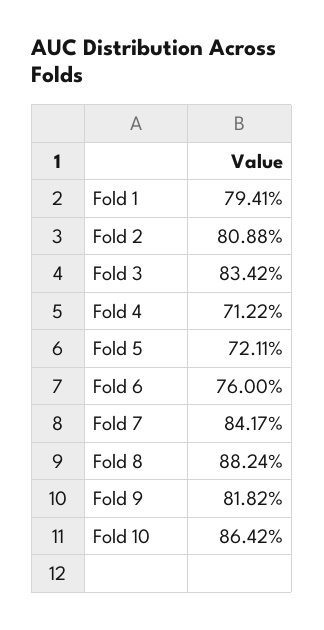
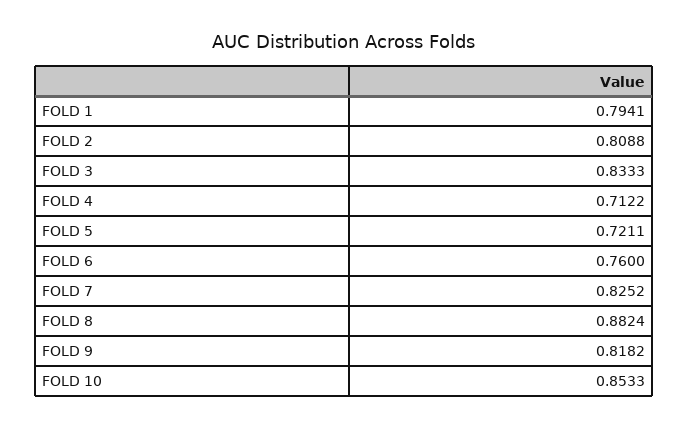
  {
    "Fold 1": 0.7941,
    "Fold 2": 0.8088,
-   "Fold 3": 0.8342,
+   "Fold 3": 0.8333,
    "Fold 4": 0.7122,
    "Fold 5": 0.7211,
    "Fold 6": 0.76,
-   "Fold 7": 0.8417,
+   "Fold 7": 0.8252,
    "Fold 8": 0.8824,
    "Fold 9": 0.8182,
-   "Fold 10": 0.8642
+   "Fold 10": 0.8533
  }

